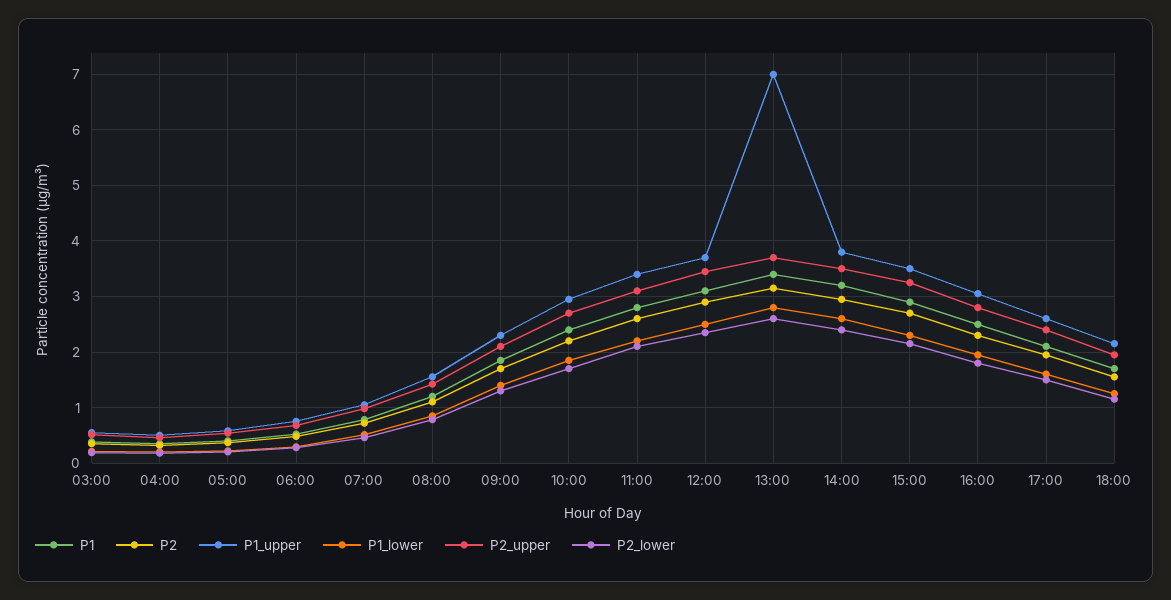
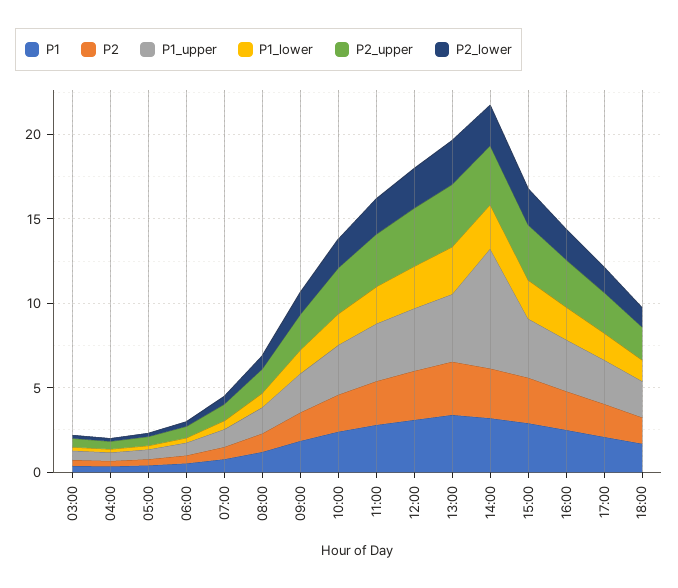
  {
    "P1": {
      "03:00": 0.4,
      "04:00": 0.4,
      "05:00": 0.4,
      "06:00": 0.6,
      "07:00": 0.8,
      "08:00": 1.2,
      "09:00": 1.8,
      "10:00": 2.4,
      "11:00": 2.8,
      "12:00": 3.2,
      "13:00": 3.4,
      "14:00": 3.2,
      "15:00": 3,
      "16:00": 2.6,
      "17:00": 2.2,
      "18:00": 1.8
    },
    "P2": {
      "03:00": 0.4,
      "04:00": 0.4,
      "05:00": 0.4,
      "06:00": 0.4,
      "07:00": 0.8,
      "08:00": 1.2,
      "09:00": 1.8,
      "10:00": 2.2,
      "11:00": 2.6,
      "12:00": 3,
      "13:00": 3.2,
      "14:00": 3,
      "15:00": 2.8,
      "16:00": 2.4,
      "17:00": 2,
      "18:00": 1.6
    },
    "P1_upper": {
      "03:00": 0.6,
      "04:00": 0.6,
      "05:00": 0.6,
      "06:00": 0.8,
      "07:00": 1,
      "08:00": 1.6,
      "09:00": 2.4,
      "10:00": 3,
      "11:00": 3.4,
      "12:00": 3.8,
-     "13:00": 7,
+     "13:00": 4,
-     "14:00": 3.8,
+     "14:00": 7,
      "15:00": 3.6,
      "16:00": 3,
      "17:00": 2.6,
      "18:00": 2.2
    },
    "P1_lower": {
      "03:00": 0.2,
      "04:00": 0.2,
      "05:00": 0.2,
      "06:00": 0.2,
      "07:00": 0.6,
      "08:00": 0.8,
      "09:00": 1.4,
      "10:00": 1.8,
      "11:00": 2.2,
      "12:00": 2.6,
      "13:00": 2.8,
      "14:00": 2.6,
      "15:00": 2.4,
      "16:00": 2,
      "17:00": 1.6,
      "18:00": 1.2
    },
    "P2_upper": {
      "03:00": 0.6,
      "04:00": 0.4,
      "05:00": 0.6,
      "06:00": 0.6,
      "07:00": 1,
      "08:00": 1.4,
      "09:00": 2.2,
      "10:00": 2.8,
      "11:00": 3.2,
      "12:00": 3.4,
      "13:00": 3.8,
      "14:00": 3.6,
      "15:00": 3.2,
      "16:00": 2.8,
      "17:00": 2.4,
      "18:00": 2
    },
    "P2_lower": {
      "03:00": 0.2,
      "04:00": 0.2,
      "05:00": 0.2,
      "06:00": 0.2,
      "07:00": 0.4,
      "08:00": 0.8,
      "09:00": 1.4,
      "10:00": 1.8,
      "11:00": 2.2,
      "12:00": 2.4,
      "13:00": 2.6,
      "14:00": 2.4,
      "15:00": 2.2,
      "16:00": 1.8,
      "17:00": 1.6,
      "18:00": 1.2
    }
  }

